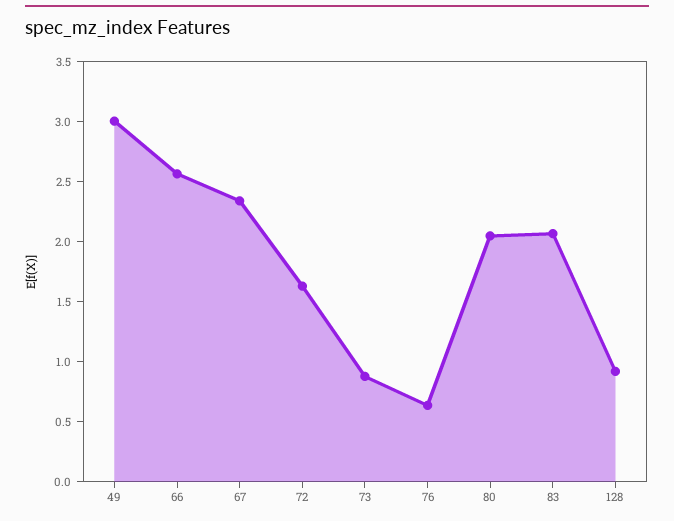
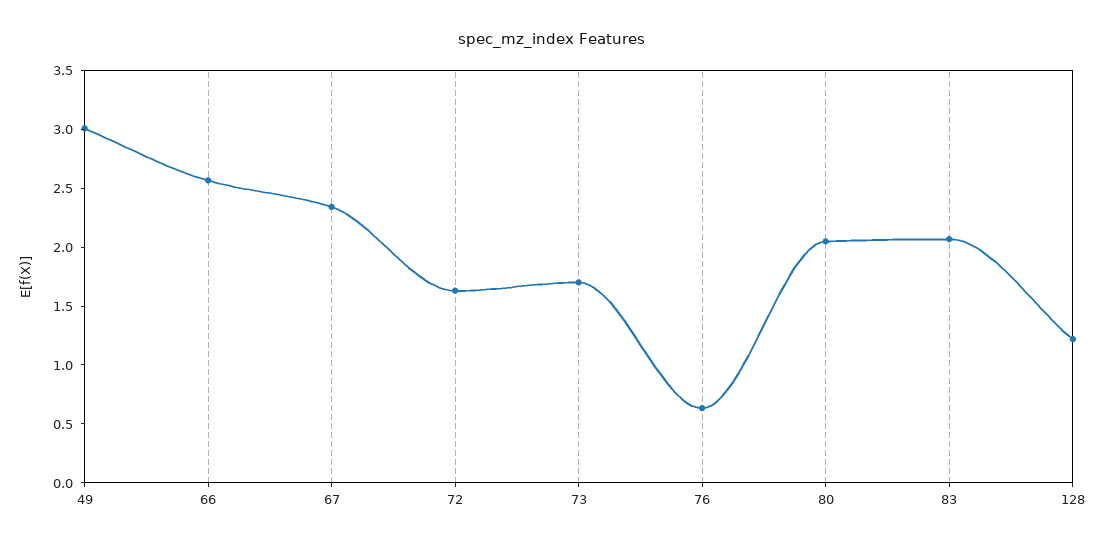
  {
    "49": 3,
    "66": 2.6,
    "67": 2.3,
    "72": 1.6,
-   "73": 0.9,
+   "73": 1.7,
    "76": 0.6,
    "80": 2,
    "83": 2.1,
-   "128": 0.9
+   "128": 1.2
  }

